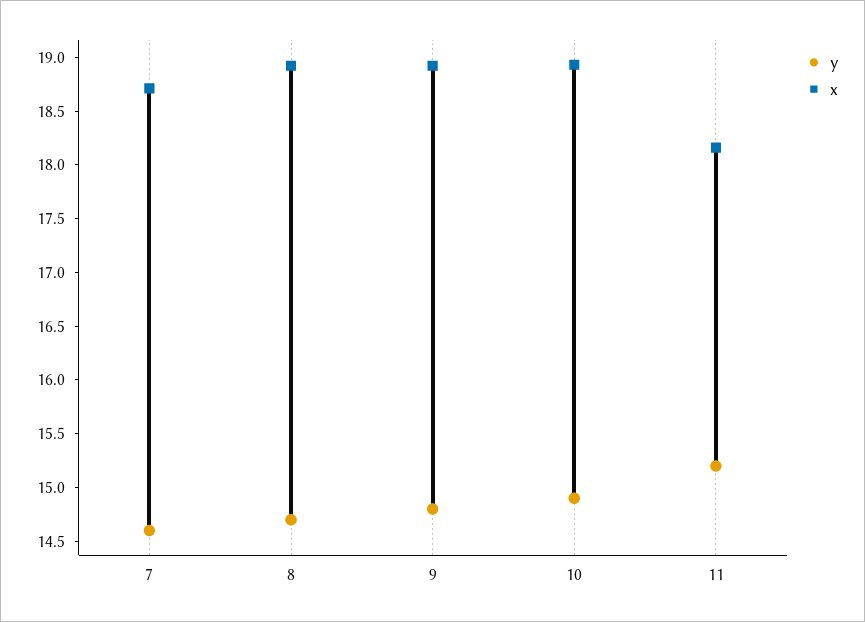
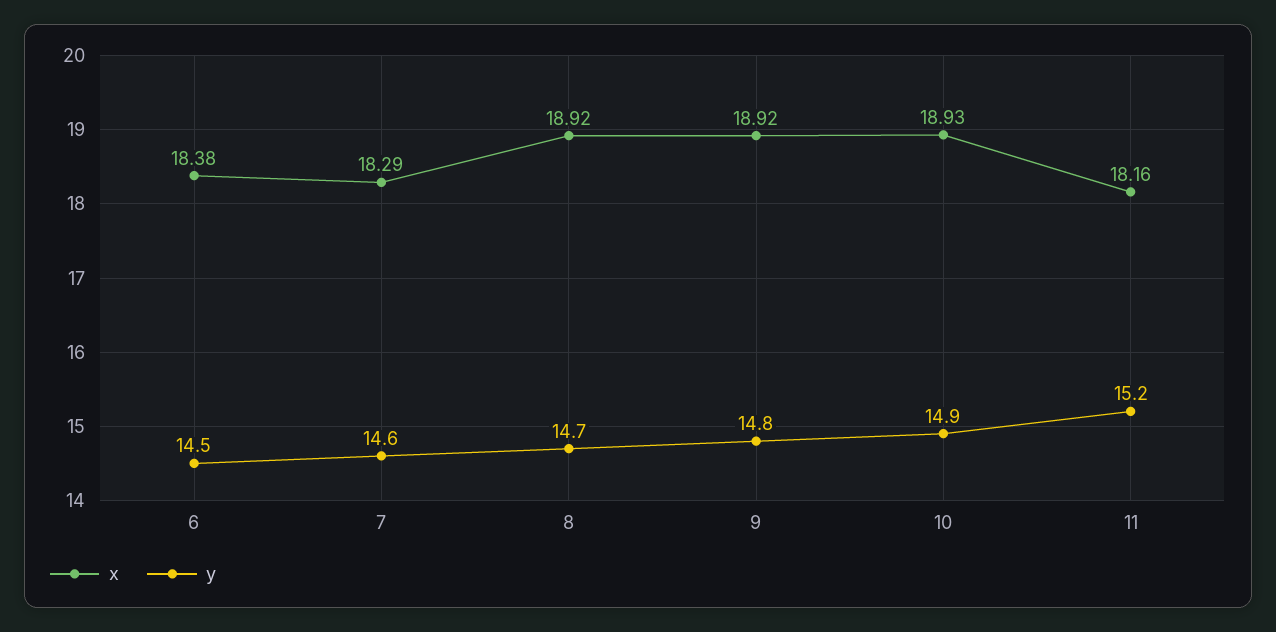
  {
    "y": {
      "7": 14.6,
      "8": 14.7,
      "9": 14.8,
      "10": 14.9,
-     "11": 15.2
+     "11": 15.2,
+     "6": 14.5
    },
    "x": {
-     "7": 18.7,
+     "7": 18.29,
      "8": 18.92,
      "9": 18.92,
      "10": 18.93,
-     "11": 18.16
+     "11": 18.16,
+     "6": 18.38
    }
  }

